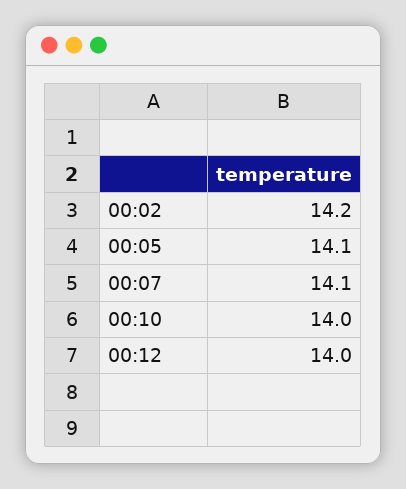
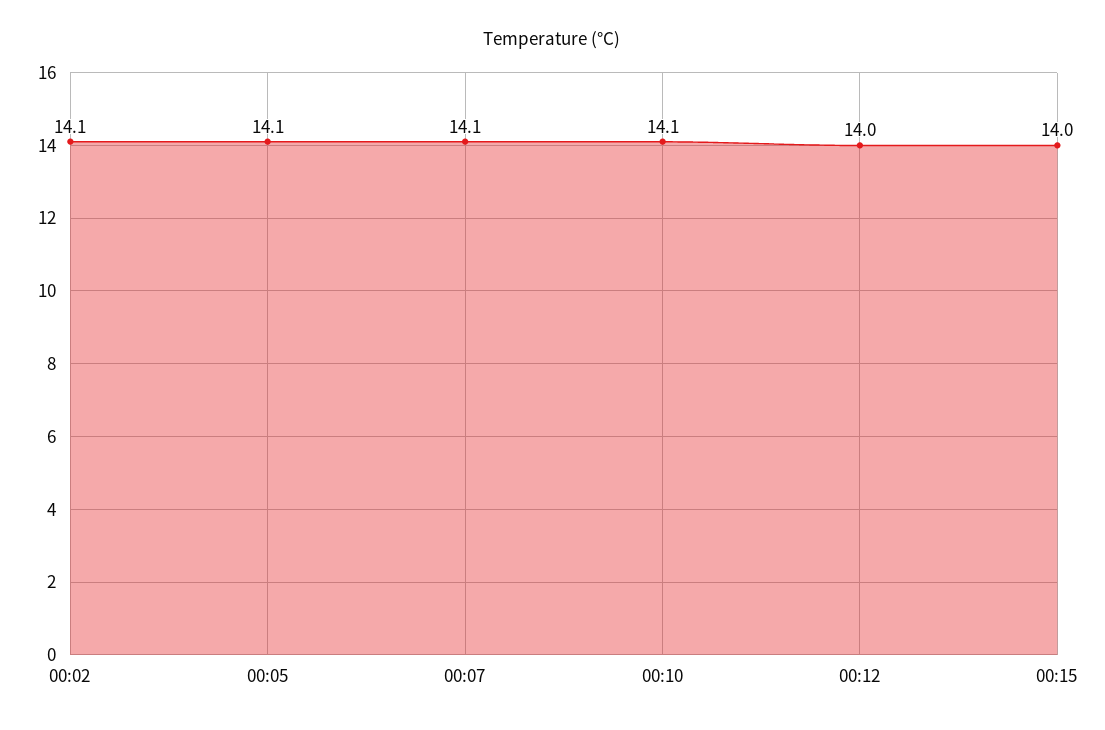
  {
-   "00:02": 14.2,
+   "00:02": 14.1,
    "00:05": 14.1,
    "00:07": 14.1,
-   "00:10": 14,
+   "00:10": 14.1,
-   "00:12": 14
+   "00:12": 14,
+   "00:15": 14
  }

